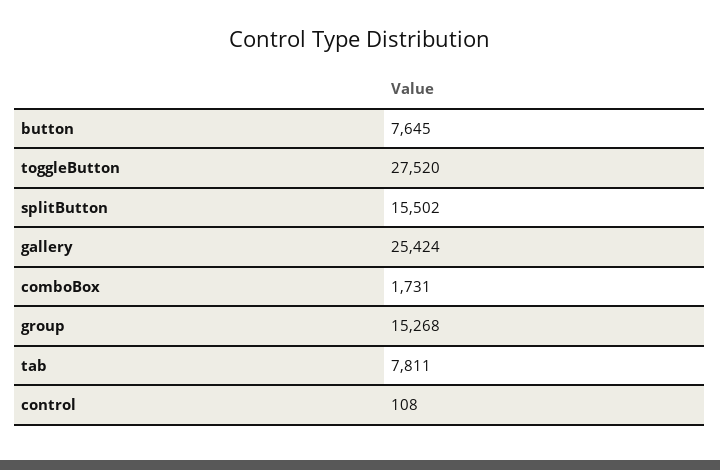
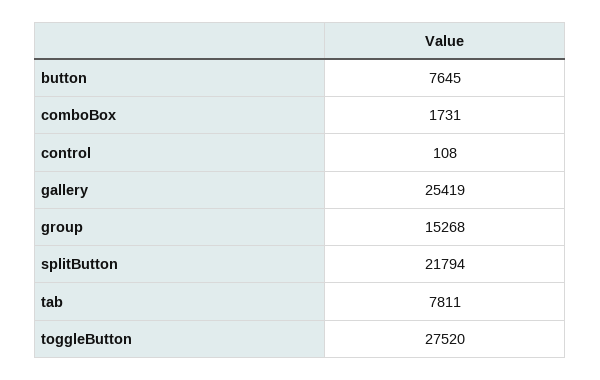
  {
    "button": 7645,
    "toggleButton": 27520,
-   "splitButton": 15502,
+   "splitButton": 21794,
-   "gallery": 25424,
+   "gallery": 25419,
    "comboBox": 1731,
    "group": 15268,
    "tab": 7811,
    "control": 108
  }

